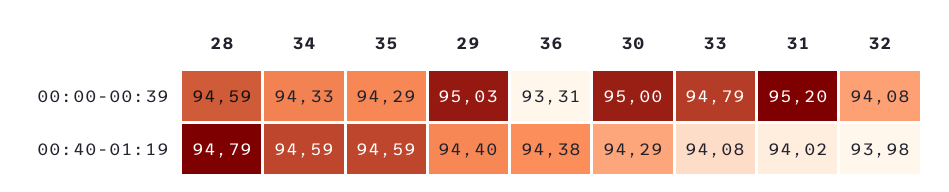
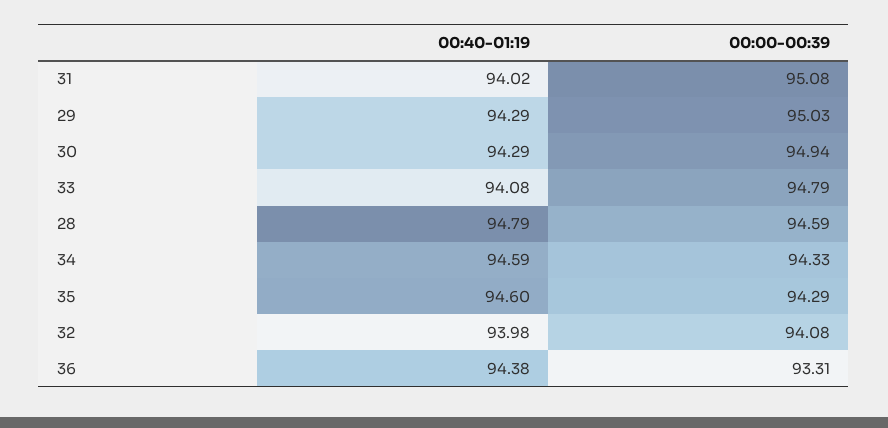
  {
    "28": {
      "00:00-00:39": 94.59,
      "00:40-01:19": 94.79
    },
    "34": {
      "00:00-00:39": 94.33,
      "00:40-01:19": 94.59
    },
    "35": {
      "00:00-00:39": 94.29,
-     "00:40-01:19": 94.59
+     "00:40-01:19": 94.6
    },
    "29": {
      "00:00-00:39": 95.03,
-     "00:40-01:19": 94.4
+     "00:40-01:19": 94.29
    },
    "36": {
      "00:00-00:39": 93.31,
      "00:40-01:19": 94.38
    },
    "30": {
-     "00:00-00:39": 95,
+     "00:00-00:39": 94.94,
      "00:40-01:19": 94.29
    },
    "33": {
      "00:00-00:39": 94.79,
      "00:40-01:19": 94.08
    },
    "31": {
-     "00:00-00:39": 95.2,
+     "00:00-00:39": 95.08,
      "00:40-01:19": 94.02
    },
    "32": {
      "00:00-00:39": 94.08,
      "00:40-01:19": 93.98
    }
  }

